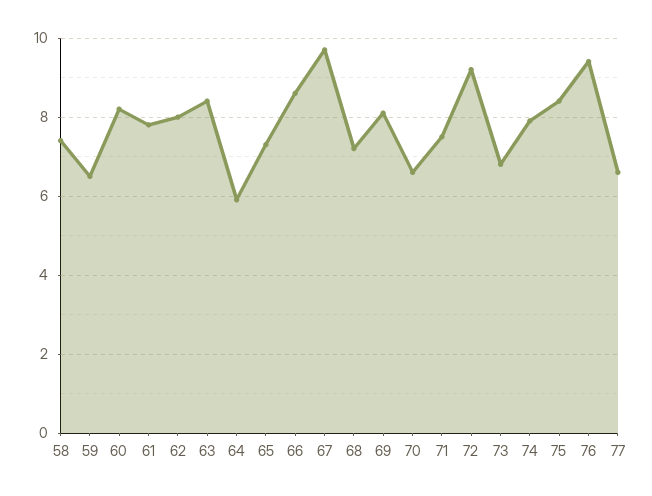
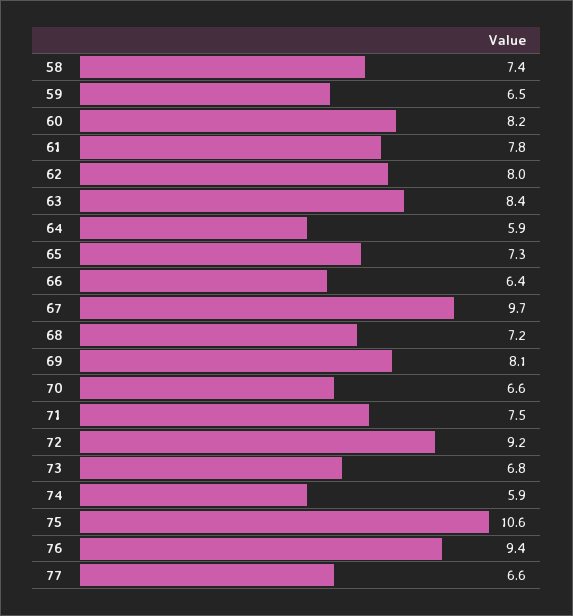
  {
    "58": 7.4,
    "59": 6.5,
    "60": 8.2,
    "61": 7.8,
    "62": 8,
    "63": 8.4,
    "64": 5.9,
    "65": 7.3,
-   "66": 8.5,
+   "66": 6.4,
    "67": 9.7,
    "68": 7.2,
    "69": 8.1,
    "70": 6.6,
    "71": 7.5,
    "72": 9.2,
    "73": 6.8,
-   "74": 8,
+   "74": 5.9,
-   "75": 8.5,
+   "75": 10.6,
    "76": 9.4,
    "77": 6.6
  }

